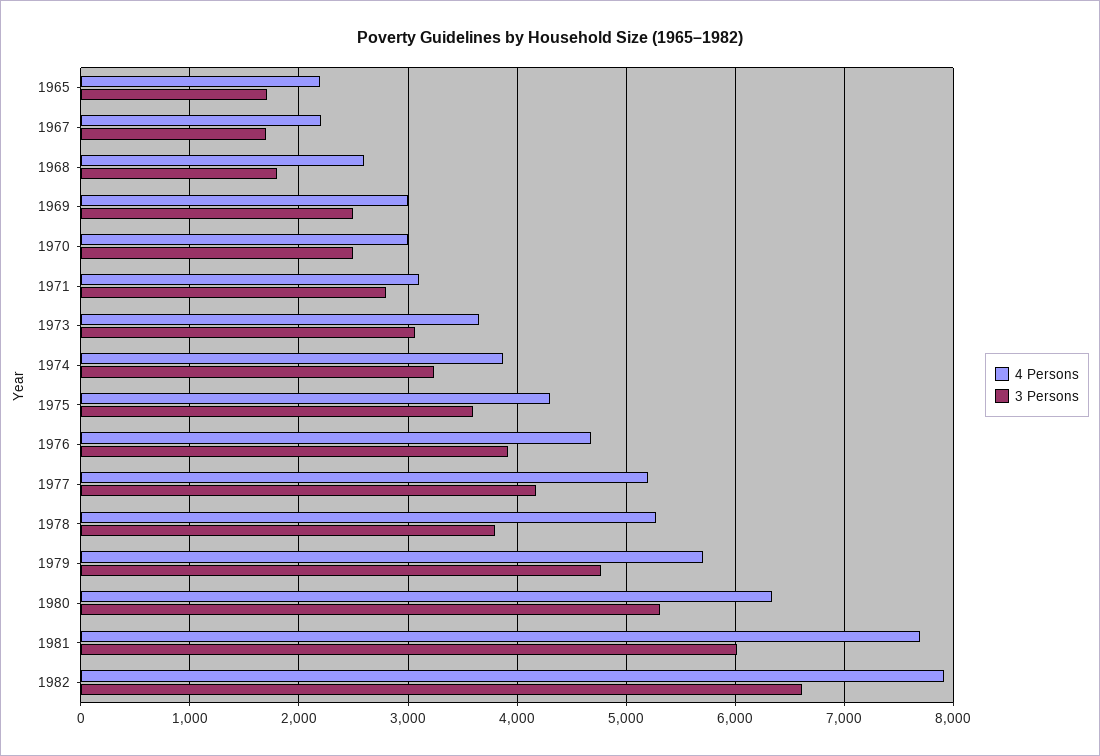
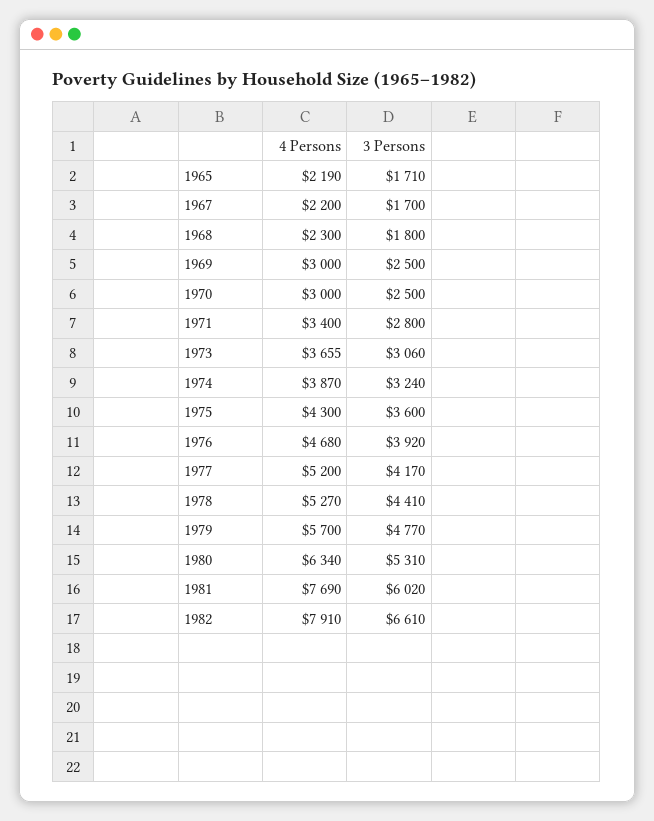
  {
    "4 Persons": {
      "1965": 2190,
      "1967": 2200,
-     "1968": 2600,
+     "1968": 2300,
      "1969": 3000,
      "1970": 3000,
-     "1971": 3100,
+     "1971": 3400,
      "1973": 3655,
      "1974": 3870,
      "1975": 4300,
      "1976": 4680,
      "1977": 5200,
      "1978": 5270,
      "1979": 5700,
      "1980": 6340,
      "1981": 7690,
      "1982": 7910
    },
    "3 Persons": {
      "1965": 1710,
      "1967": 1700,
      "1968": 1800,
      "1969": 2500,
      "1970": 2500,
      "1971": 2800,
      "1973": 3060,
      "1974": 3240,
      "1975": 3600,
      "1976": 3920,
      "1977": 4170,
-     "1978": 3800,
+     "1978": 4410,
      "1979": 4770,
      "1980": 5310,
      "1981": 6020,
      "1982": 6610
    }
  }

